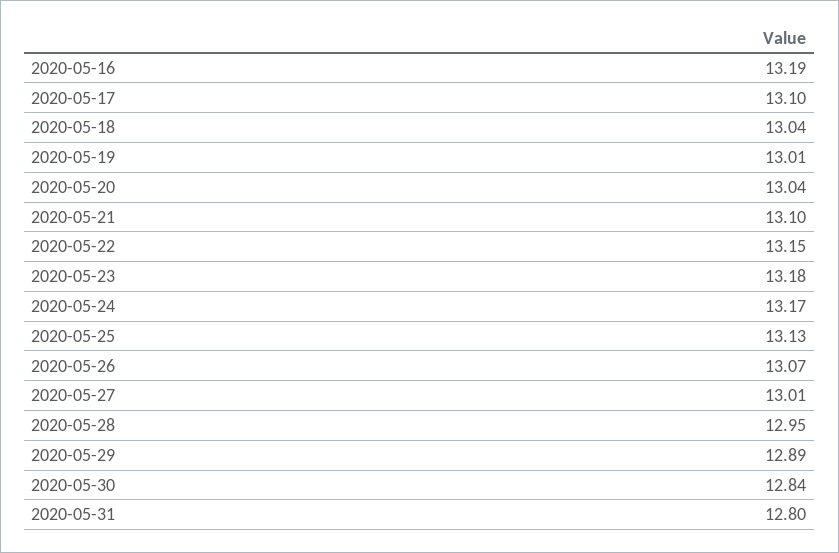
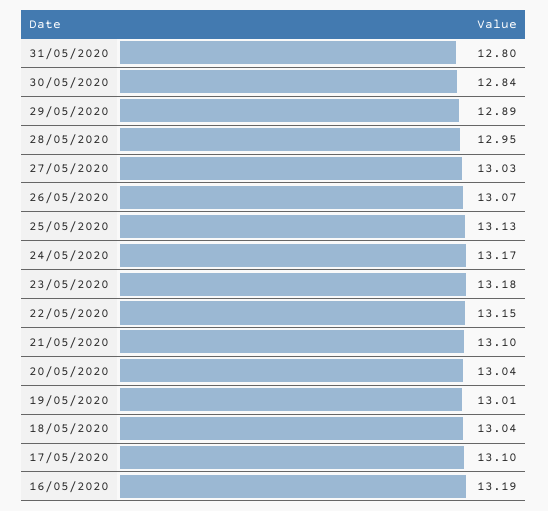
  {
    "2020-05-16": 13.19,
    "2020-05-17": 13.1,
    "2020-05-18": 13.04,
    "2020-05-19": 13.01,
    "2020-05-20": 13.04,
    "2020-05-21": 13.1,
    "2020-05-22": 13.15,
    "2020-05-23": 13.18,
    "2020-05-24": 13.17,
    "2020-05-25": 13.13,
    "2020-05-26": 13.07,
-   "2020-05-27": 13.01,
+   "2020-05-27": 13.03,
    "2020-05-28": 12.95,
    "2020-05-29": 12.89,
    "2020-05-30": 12.84,
    "2020-05-31": 12.8
  }

